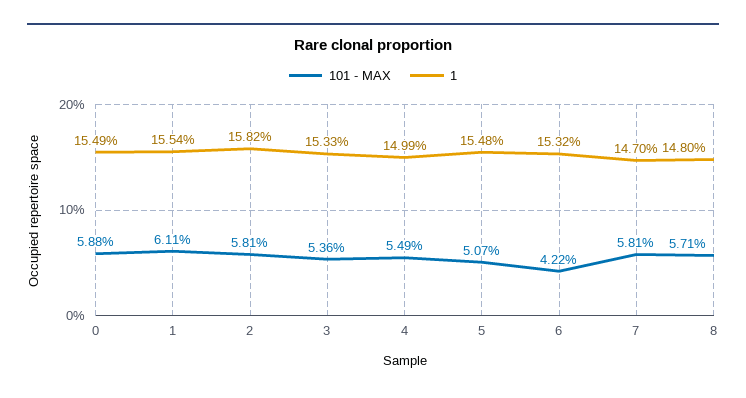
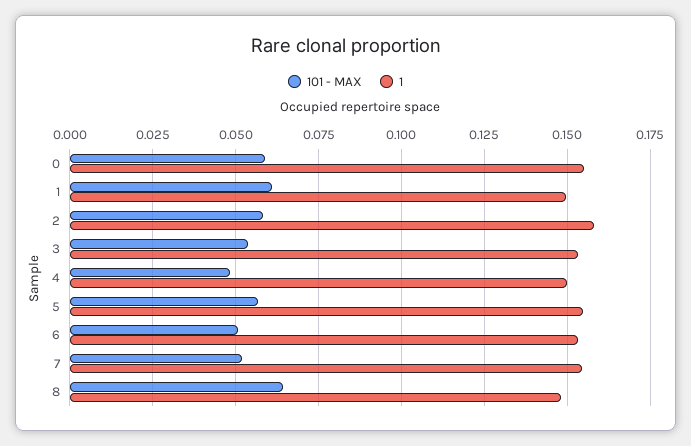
  {
    "101 - MAX": {
      "0": 0.0588,
      "1": 0.0611,
      "2": 0.0581,
      "3": 0.0536,
-     "4": 0.0549,
+     "4": 0.0475,
-     "5": 0.0507,
+     "5": 0.0575,
-     "6": 0.0422,
+     "6": 0.05,
-     "7": 0.0581,
+     "7": 0.0525,
-     "8": 0.0571
+     "8": 0.065
    },
    "1": {
      "0": 0.1549,
-     "1": 0.1554,
+     "1": 0.15,
      "2": 0.1582,
      "3": 0.1533,
      "4": 0.1499,
      "5": 0.1548,
      "6": 0.1532,
-     "7": 0.147,
+     "7": 0.155,
      "8": 0.148
    }
  }

